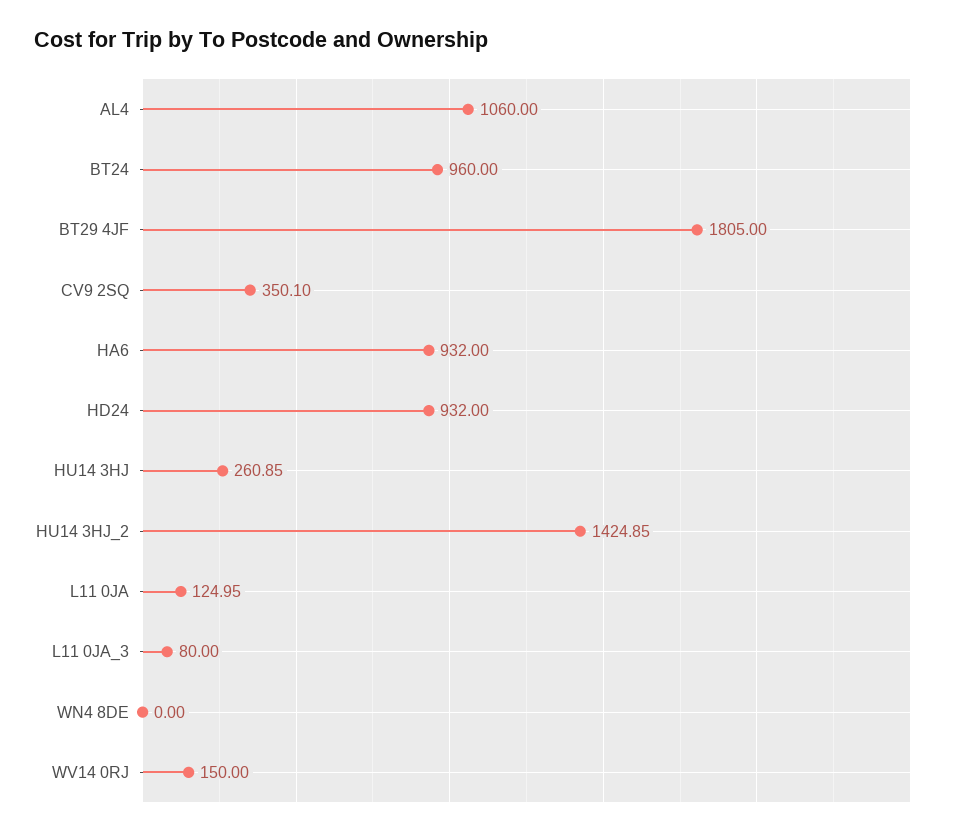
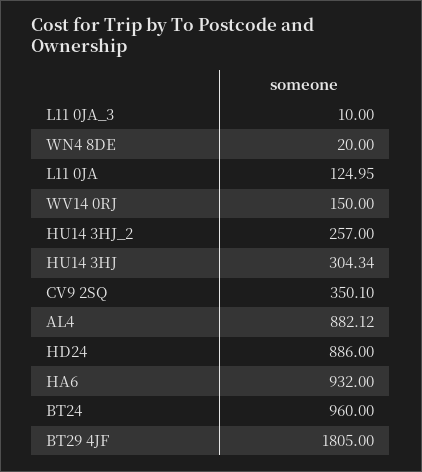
  {
-   "AL4": 1060,
+   "AL4": 882.12,
    "BT24": 960,
    "BT29 4JF": 1805,
    "CV9 2SQ": 350.1,
    "HA6": 932,
-   "HD24": 932,
+   "HD24": 886,
-   "HU14 3HJ": 260.85,
+   "HU14 3HJ": 304.34,
-   "HU14 3HJ_2": 1424.85,
+   "HU14 3HJ_2": 257,
    "L11 0JA": 124.95,
-   "L11 0JA_3": 80,
+   "L11 0JA_3": 10,
-   "WN4 8DE": 0,
+   "WN4 8DE": 20,
    "WV14 0RJ": 150
  }

